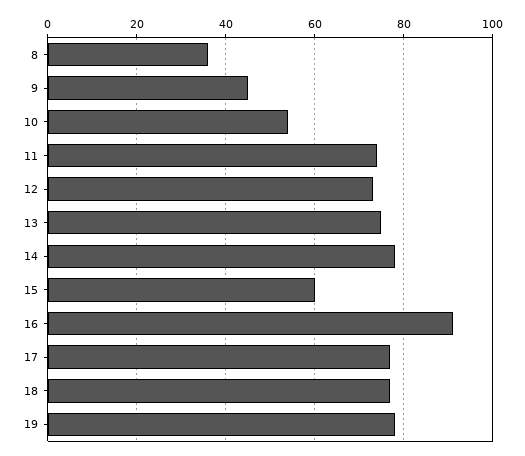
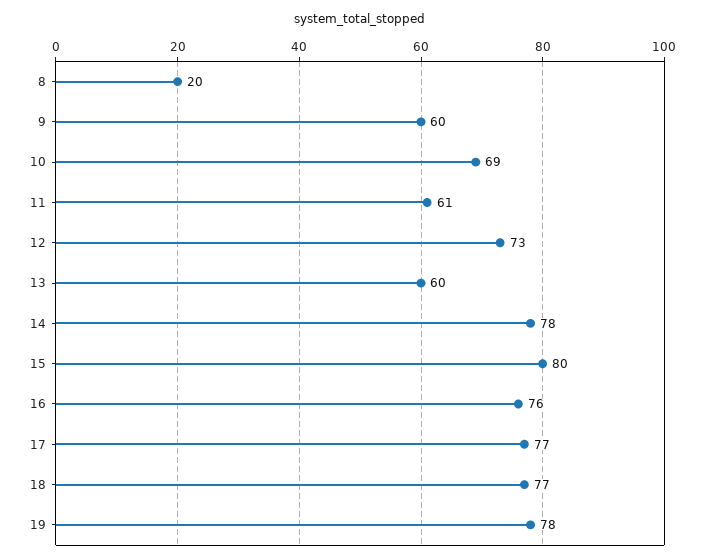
  {
-   "8": 35,
+   "8": 20,
-   "9": 45,
+   "9": 60,
-   "10": 55,
+   "10": 69,
-   "11": 75,
+   "11": 61,
    "12": 73,
-   "13": 75,
+   "13": 60,
    "14": 78,
-   "15": 60,
+   "15": 80,
-   "16": 90,
+   "16": 76,
    "17": 77,
    "18": 77,
    "19": 78
  }

